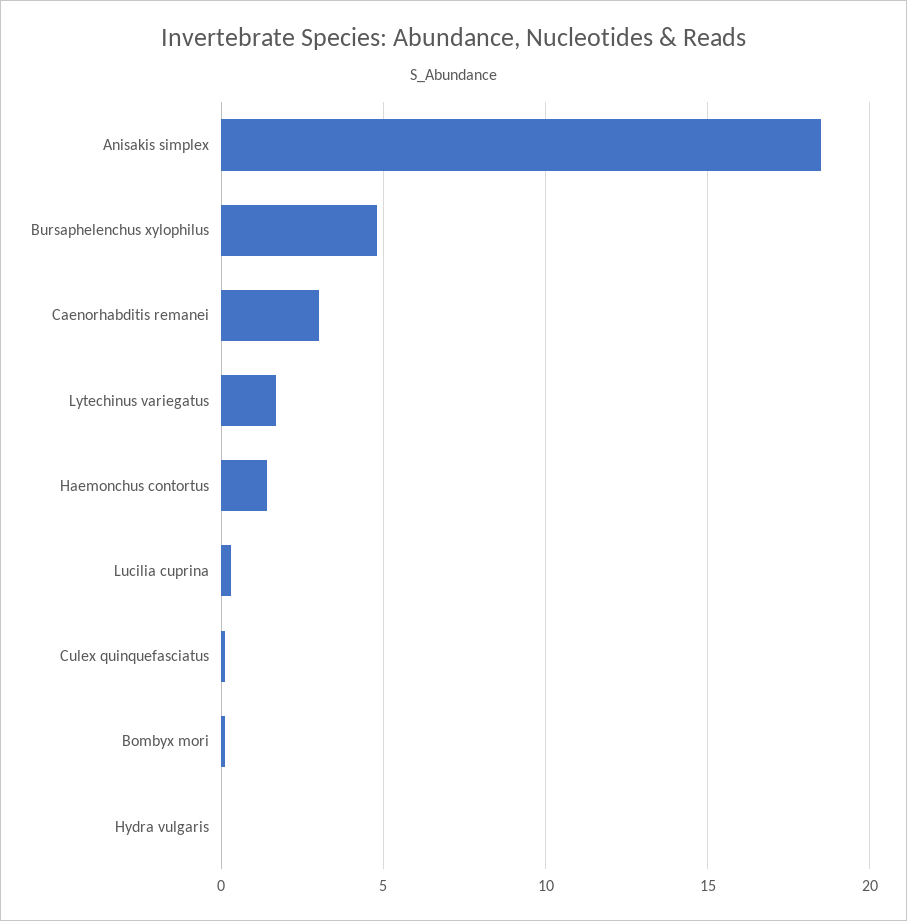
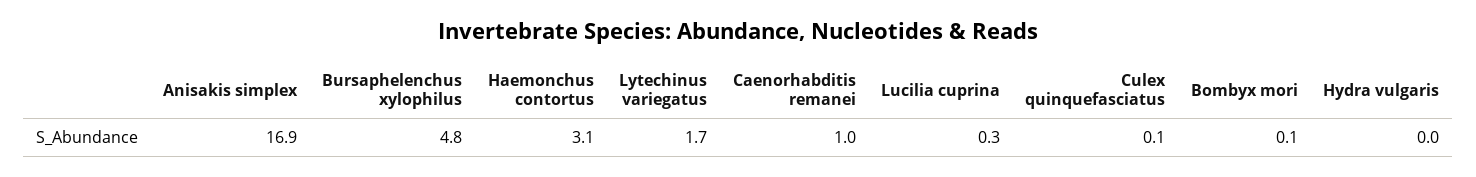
  {
-   "Anisakis simplex": 18.5,
+   "Anisakis simplex": 16.9,
    "Bursaphelenchus xylophilus": 4.8,
-   "Caenorhabditis remanei": 3,
+   "Caenorhabditis remanei": 1,
    "Lytechinus variegatus": 1.7,
-   "Haemonchus contortus": 1.5,
+   "Haemonchus contortus": 3.1,
    "Lucilia cuprina": 0.3,
    "Culex quinquefasciatus": 0.1,
    "Bombyx mori": 0.1,
    "Hydra vulgaris": 0
  }

